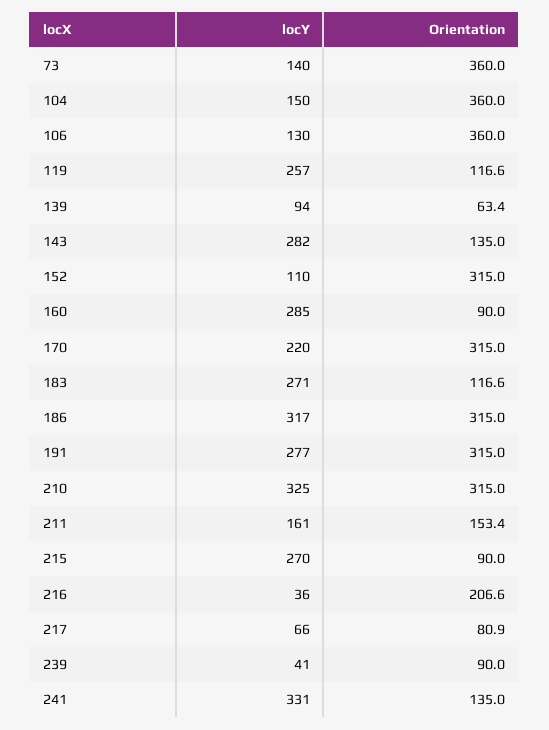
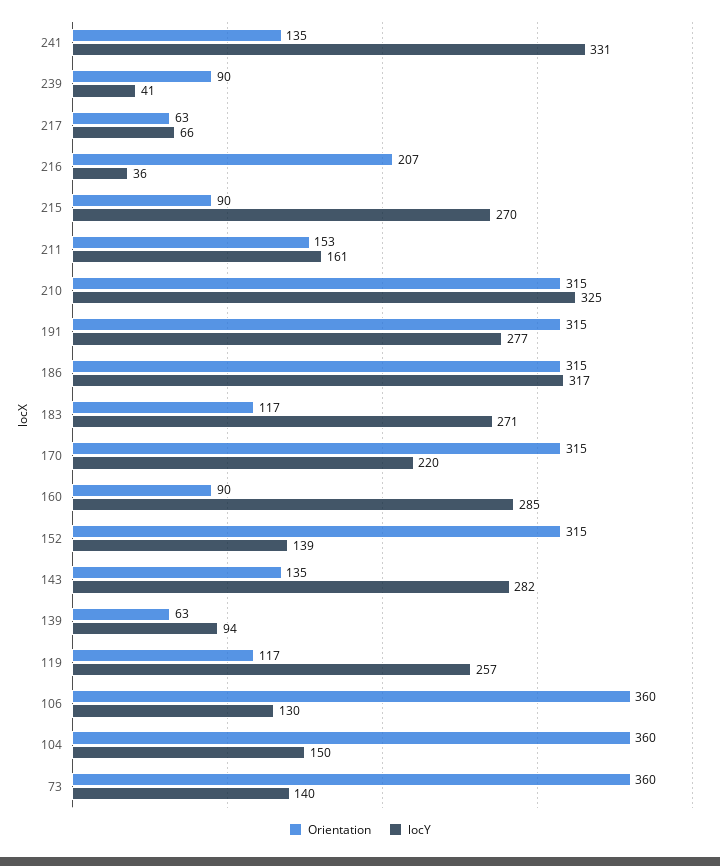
  {
    "locY": {
      "73": 140,
      "104": 150,
      "106": 130,
      "119": 257,
      "139": 94,
      "143": 282,
-     "152": 110,
+     "152": 139,
      "160": 285,
      "170": 220,
      "183": 271,
      "186": 317,
      "191": 277,
      "210": 325,
      "211": 161,
      "215": 270,
      "216": 36,
      "217": 66,
      "239": 41,
      "241": 331
    },
    "Orientation": {
      "73": 360,
      "104": 360,
      "106": 360,
      "119": 116.6,
      "139": 63.4,
      "143": 135,
      "152": 315,
      "160": 90,
      "170": 315,
      "183": 116.6,
      "186": 315,
      "191": 315,
      "210": 315,
      "211": 153.4,
      "215": 90,
      "216": 206.6,
-     "217": 80.9,
+     "217": 63,
      "239": 90,
      "241": 135
    }
  }

